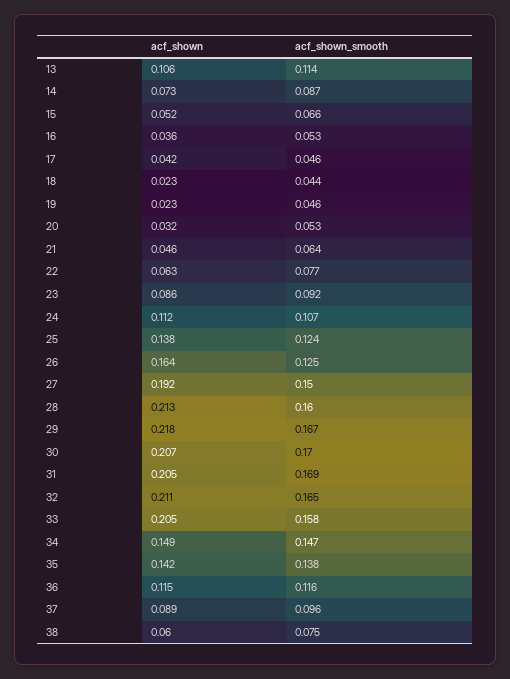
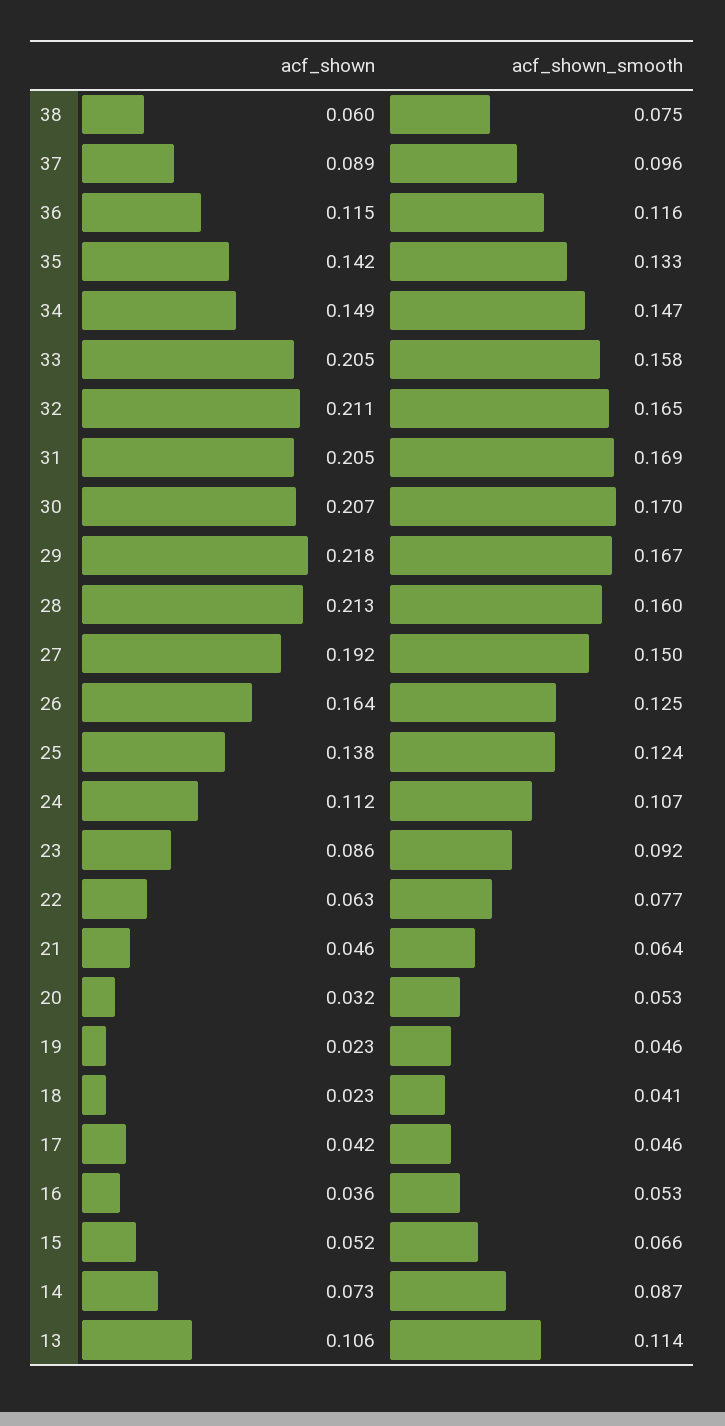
  {
    "acf_shown": {
      "13": 0.106,
      "14": 0.073,
      "15": 0.052,
      "16": 0.036,
      "17": 0.042,
      "18": 0.023,
      "19": 0.023,
      "20": 0.032,
      "21": 0.046,
      "22": 0.063,
      "23": 0.086,
      "24": 0.112,
      "25": 0.138,
      "26": 0.164,
      "27": 0.192,
      "28": 0.213,
      "29": 0.218,
      "30": 0.207,
      "31": 0.205,
      "32": 0.211,
      "33": 0.205,
      "34": 0.149,
      "35": 0.142,
      "36": 0.115,
      "37": 0.089,
      "38": 0.06
    },
    "acf_shown_smooth": {
      "13": 0.114,
      "14": 0.087,
      "15": 0.066,
      "16": 0.053,
      "17": 0.046,
-     "18": 0.044,
+     "18": 0.041,
      "19": 0.046,
      "20": 0.053,
      "21": 0.064,
      "22": 0.077,
      "23": 0.092,
      "24": 0.107,
      "25": 0.124,
      "26": 0.125,
      "27": 0.15,
      "28": 0.16,
      "29": 0.167,
      "30": 0.17,
      "31": 0.169,
      "32": 0.165,
      "33": 0.158,
      "34": 0.147,
-     "35": 0.138,
+     "35": 0.133,
      "36": 0.116,
      "37": 0.096,
      "38": 0.075
    }
  }

